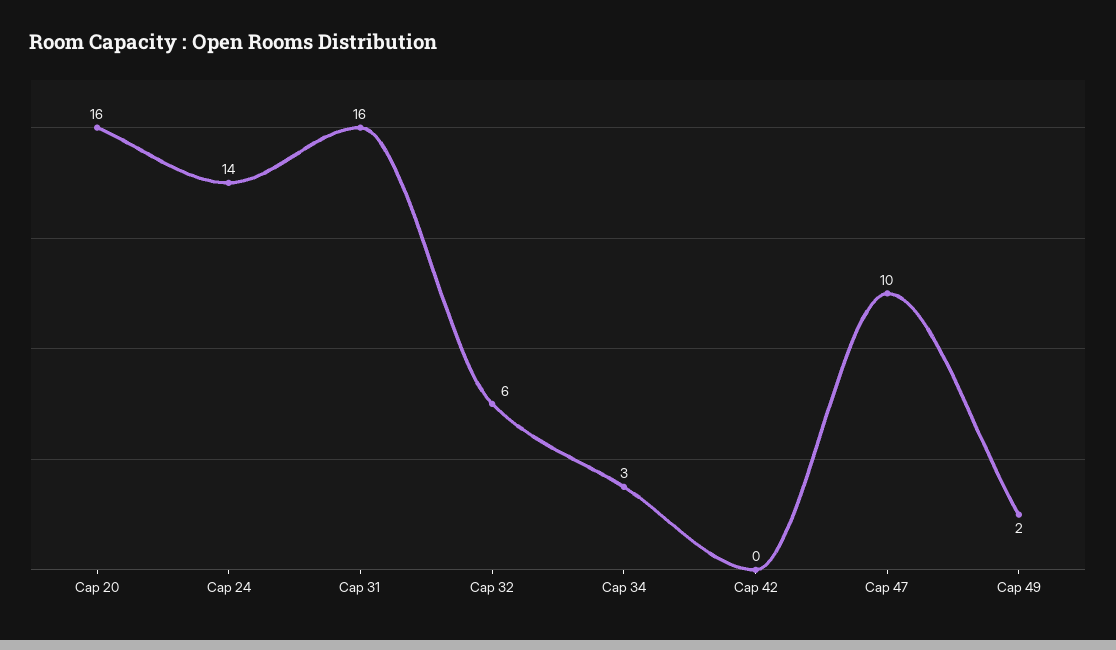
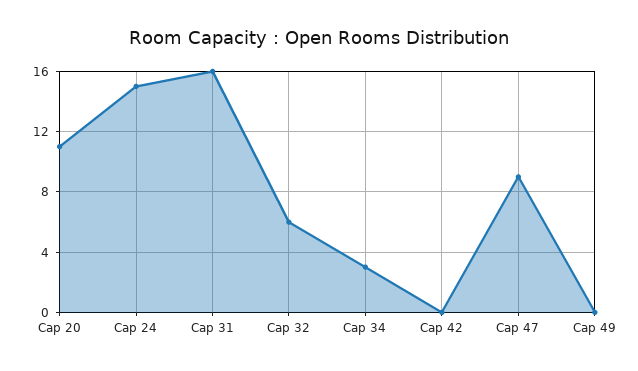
  {
-   "Cap 20": 16,
+   "Cap 20": 11,
-   "Cap 24": 14,
+   "Cap 24": 15,
    "Cap 31": 16,
    "Cap 32": 6,
    "Cap 34": 3,
    "Cap 42": 0,
-   "Cap 47": 10,
+   "Cap 47": 9,
-   "Cap 49": 2
+   "Cap 49": 0
  }

